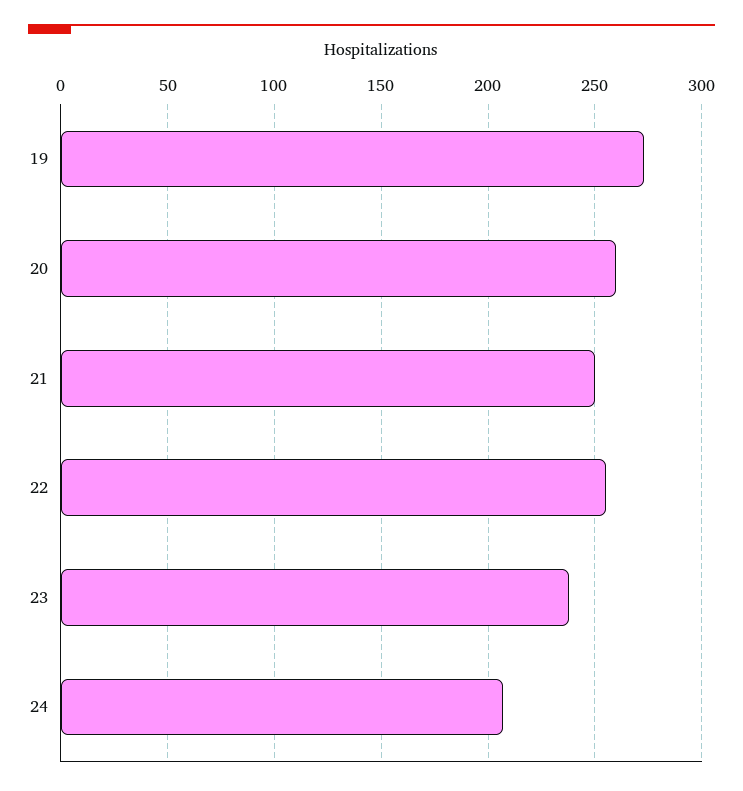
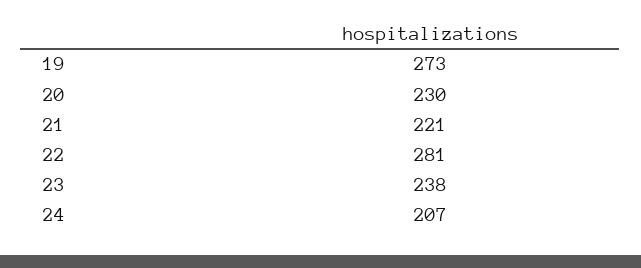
  {
    "19": 273,
-   "20": 260,
+   "20": 230,
-   "21": 250,
+   "21": 221,
-   "22": 255,
+   "22": 281,
    "23": 238,
    "24": 207
  }

